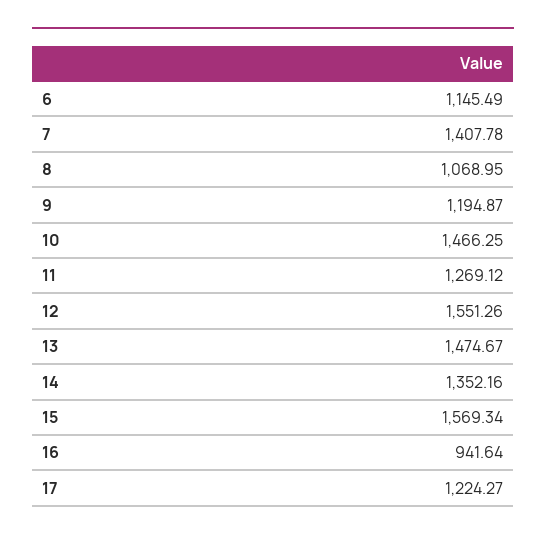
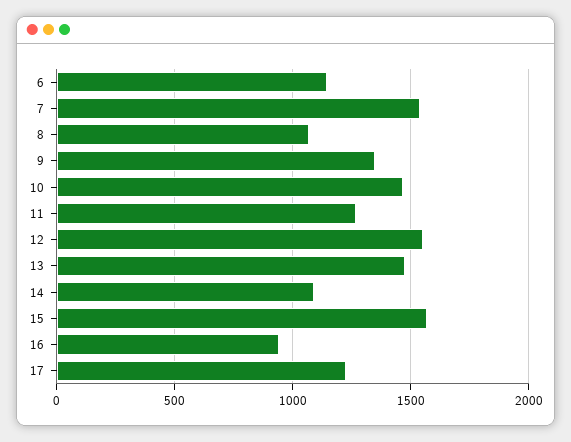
  {
    "6": 1145.49,
-   "7": 1407.78,
+   "7": 1550,
    "8": 1068.95,
-   "9": 1194.87,
+   "9": 1350,
    "10": 1466.25,
    "11": 1269.12,
    "12": 1551.26,
    "13": 1474.67,
-   "14": 1352.16,
+   "14": 1100,
    "15": 1569.34,
    "16": 941.64,
    "17": 1224.27
  }

